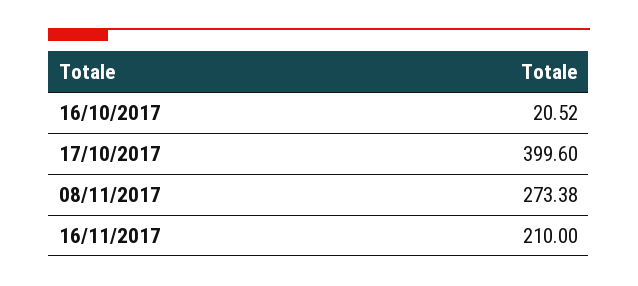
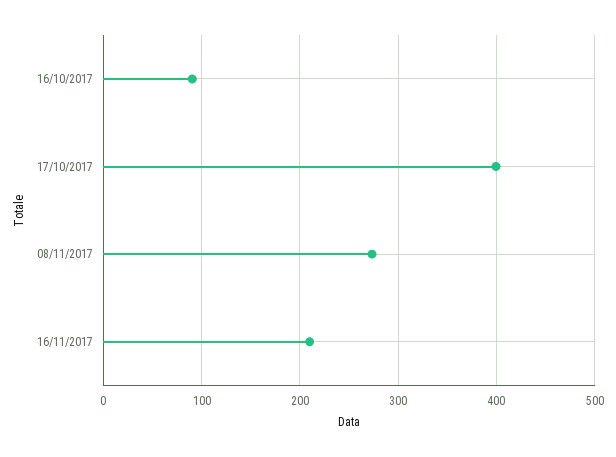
  {
-   "16/10/2017": 20.52,
+   "16/10/2017": 90,
    "17/10/2017": 399.6,
    "08/11/2017": 273.38,
    "16/11/2017": 210
  }

